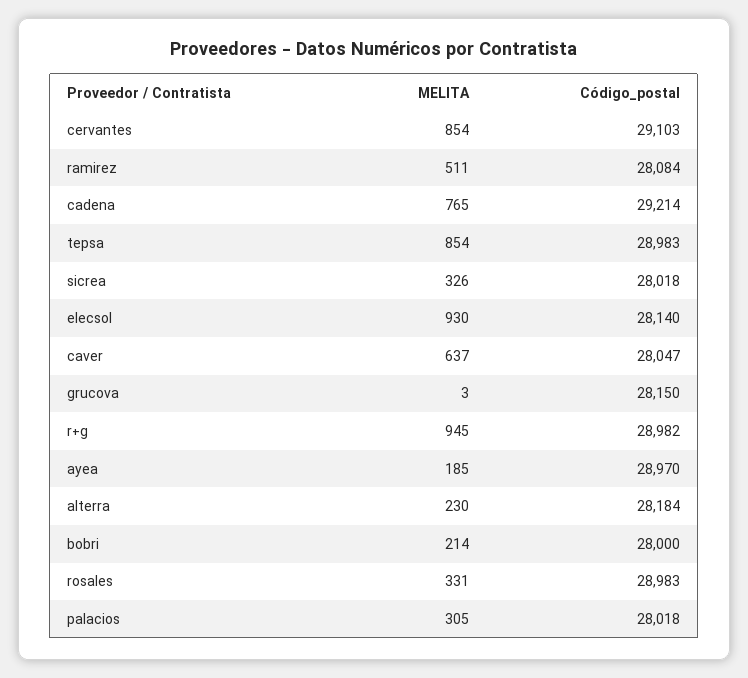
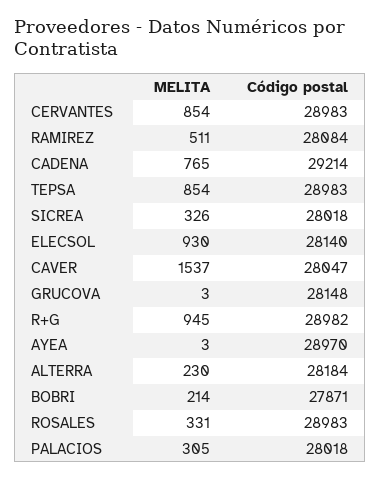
  {
    "MELITA": {
      "cervantes": 854,
      "ramirez": 511,
      "cadena": 765,
      "tepsa": 854,
      "sicrea": 326,
      "elecsol": 930,
-     "caver": 637,
+     "caver": 1537,
      "grucova": 3,
      "r+g": 945,
-     "ayea": 185,
+     "ayea": 3,
      "alterra": 230,
      "bobri": 214,
      "rosales": 331,
      "palacios": 305
    },
    "Código_postal": {
-     "cervantes": 29103,
+     "cervantes": 28983,
      "ramirez": 28084,
      "cadena": 29214,
      "tepsa": 28983,
      "sicrea": 28018,
      "elecsol": 28140,
      "caver": 28047,
-     "grucova": 28150,
+     "grucova": 28148,
      "r+g": 28982,
      "ayea": 28970,
      "alterra": 28184,
-     "bobri": 28000,
+     "bobri": 27871,
      "rosales": 28983,
      "palacios": 28018
    }
  }

